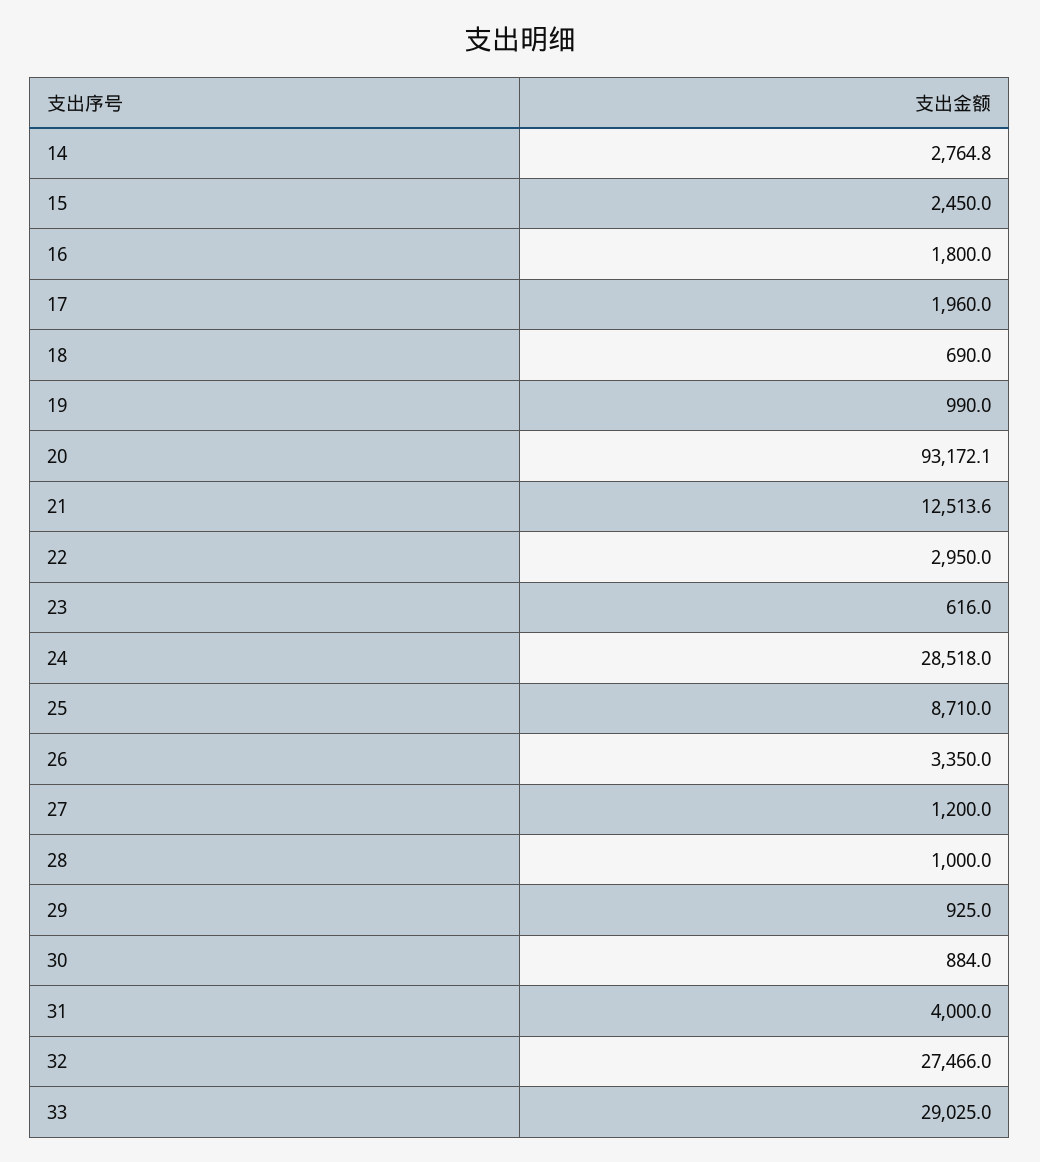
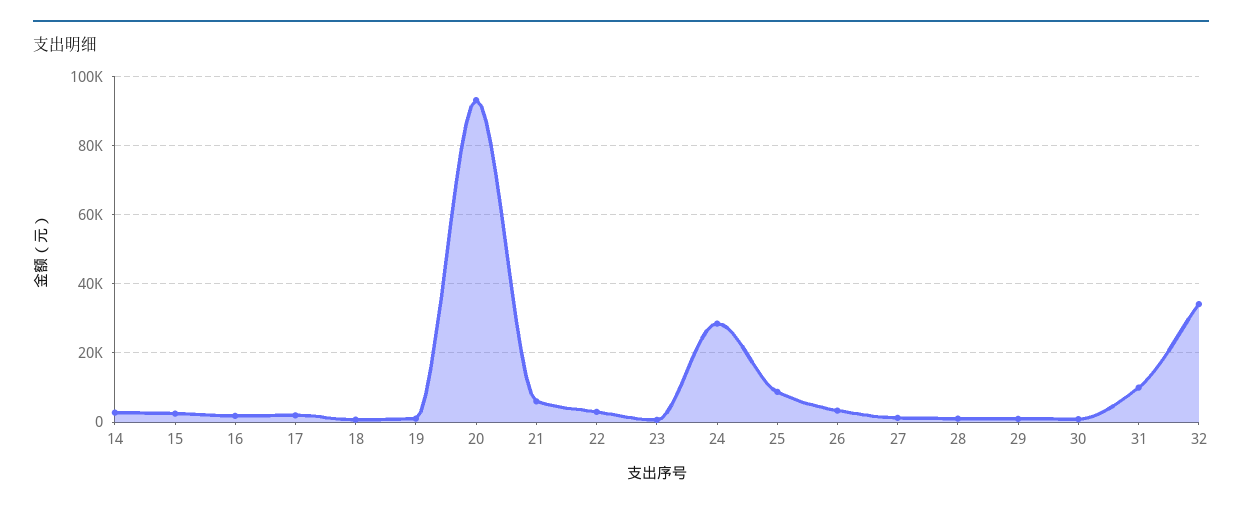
  {
    "14": 2764.8,
    "15": 2450,
    "16": 1800,
    "17": 1960,
    "18": 690,
    "19": 990,
    "20": 93172.1,
-   "21": 12513.6,
+   "21": 6000,
    "22": 2950,
    "23": 616,
    "24": 28518,
    "25": 8710,
    "26": 3350,
    "27": 1200,
    "28": 1000,
    "29": 925,
    "30": 884,
-   "31": 4000,
+   "31": 10000,
-   "32": 27466,
+   "32": 34000
-   "33": 29025
  }

